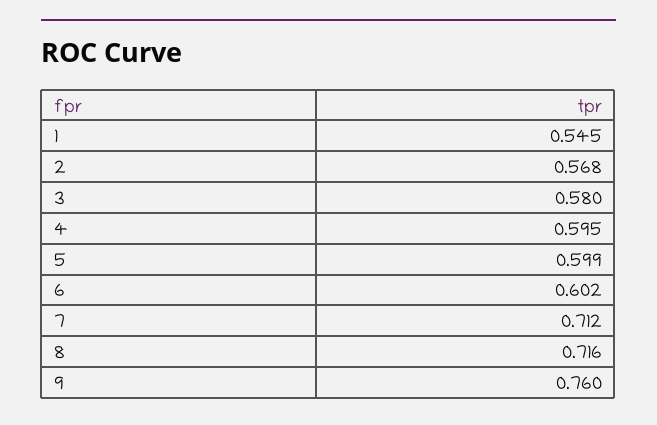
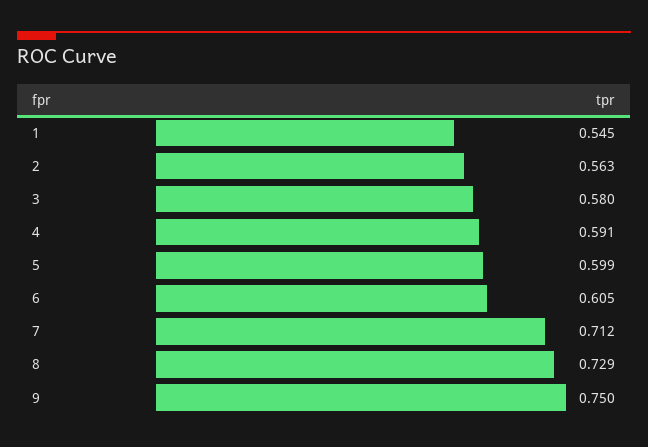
  {
    "1": 0.545,
-   "2": 0.568,
+   "2": 0.563,
    "3": 0.58,
-   "4": 0.595,
+   "4": 0.591,
    "5": 0.599,
-   "6": 0.602,
+   "6": 0.605,
    "7": 0.712,
-   "8": 0.716,
+   "8": 0.729,
-   "9": 0.76
+   "9": 0.75
  }

